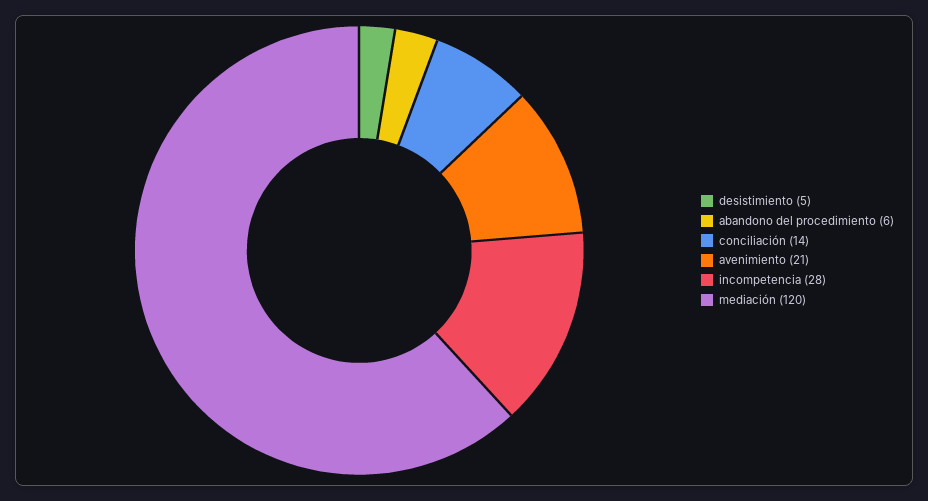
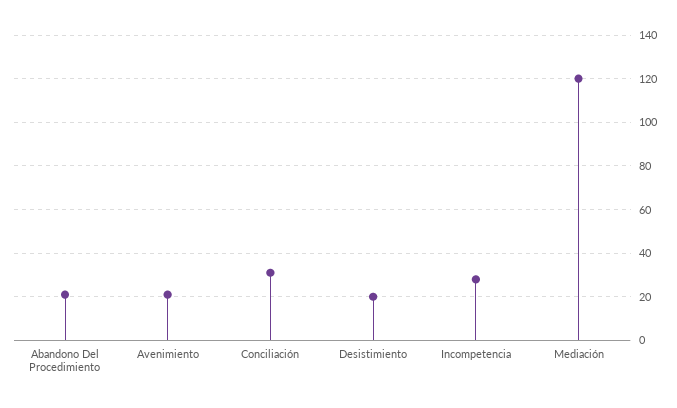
  {
-   "desistimiento": 5,
+   "desistimiento": 20,
-   "abandono del procedimiento": 6,
+   "abandono del procedimiento": 20,
-   "conciliación": 14,
+   "conciliación": 30,
    "avenimiento": 21,
    "incompetencia": 28,
    "mediación": 120
  }

